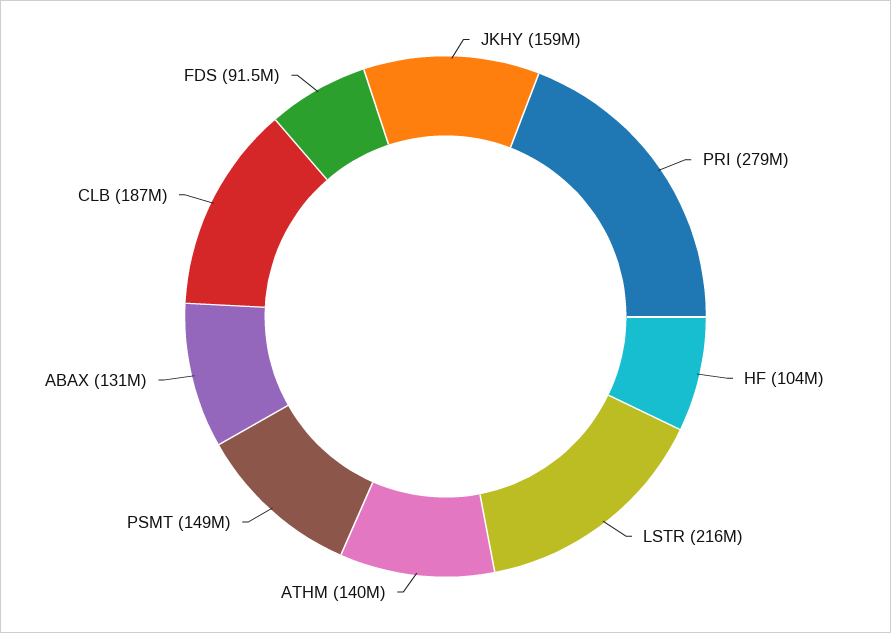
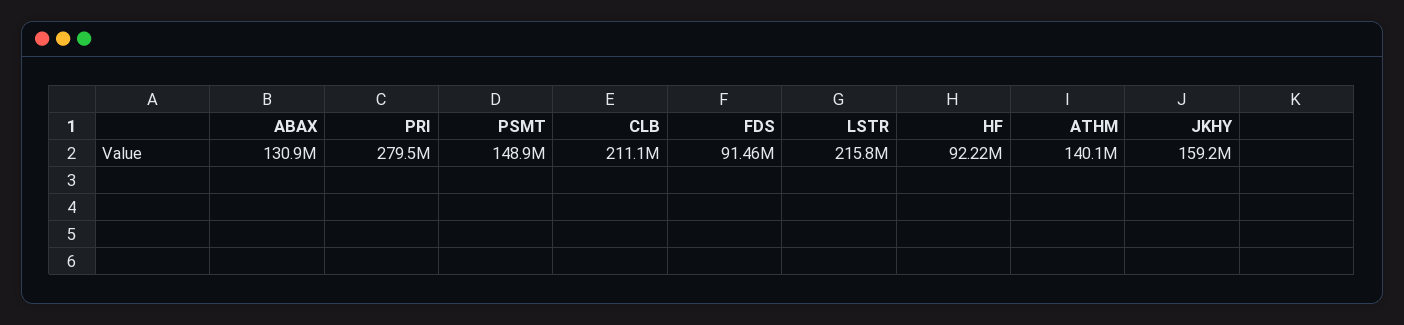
  {
    "JKHY": 159200000,
    "PRI": 279500000,
-   "HF": 104000000,
+   "HF": 92220000,
    "LSTR": 215800000,
    "ATHM": 140100000,
    "PSMT": 148900000,
    "ABAX": 130900000,
-   "CLB": 187000000,
+   "CLB": 211100000,
    "FDS": 91460000
  }

